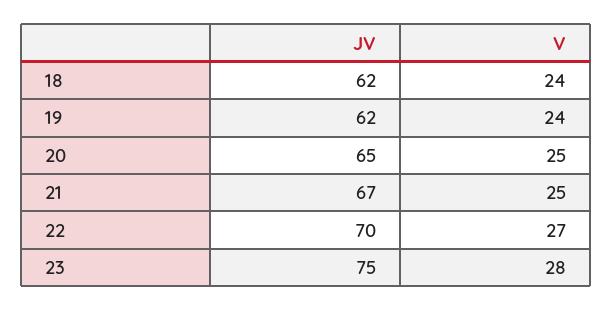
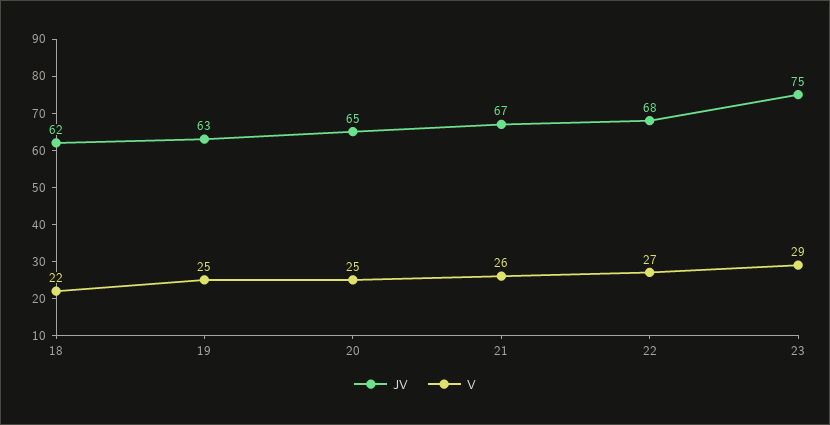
  {
    "JV": {
      "18": 62,
-     "19": 62,
+     "19": 63,
      "20": 65,
      "21": 67,
-     "22": 70,
+     "22": 68,
      "23": 75
    },
    "V": {
-     "18": 24,
+     "18": 22,
-     "19": 24,
+     "19": 25,
      "20": 25,
-     "21": 25,
+     "21": 26,
      "22": 27,
-     "23": 28
+     "23": 29
    }
  }

